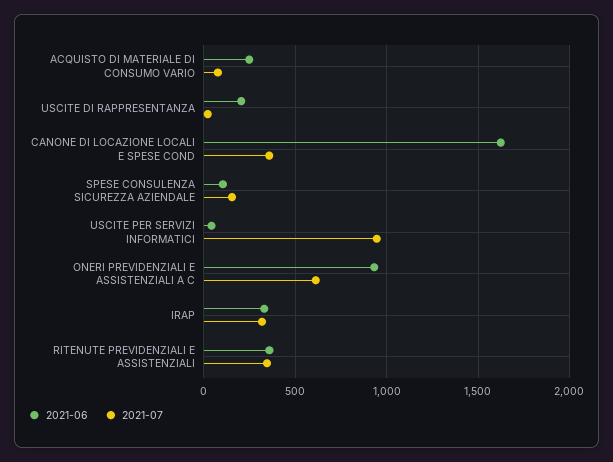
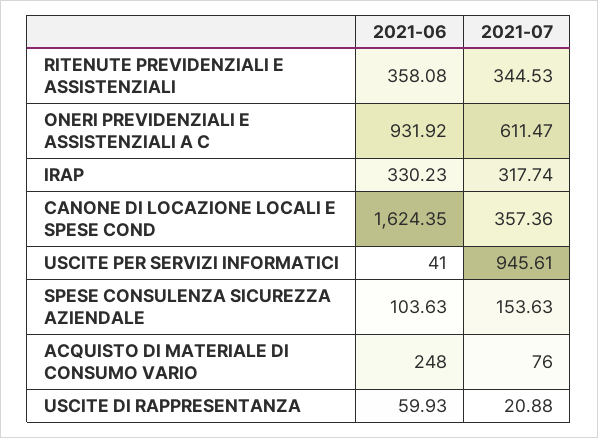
  {
    "2021-06": {
      "ACQUISTO DI MATERIALE DI CONSUMO VARIO": 248,
-     "USCITE DI RAPPRESENTANZA": 200,
+     "USCITE DI RAPPRESENTANZA": 59.93,
      "CANONE DI LOCAZIONE LOCALI E SPESE COND": 1624.35,
      "SPESE CONSULENZA SICUREZZA AZIENDALE": 103.63,
      "USCITE PER SERVIZI INFORMATICI": 41,
      "ONERI PREVIDENZIALI E ASSISTENZIALI A C": 931.92,
      "IRAP": 330.23,
      "RITENUTE PREVIDENZIALI E ASSISTENZIALI": 358.08
    },
    "2021-07": {
      "ACQUISTO DI MATERIALE DI CONSUMO VARIO": 76,
      "USCITE DI RAPPRESENTANZA": 20.88,
      "CANONE DI LOCAZIONE LOCALI E SPESE COND": 357.36,
      "SPESE CONSULENZA SICUREZZA AZIENDALE": 153.63,
      "USCITE PER SERVIZI INFORMATICI": 945.61,
      "ONERI PREVIDENZIALI E ASSISTENZIALI A C": 611.47,
      "IRAP": 317.74,
      "RITENUTE PREVIDENZIALI E ASSISTENZIALI": 344.53
    }
  }

